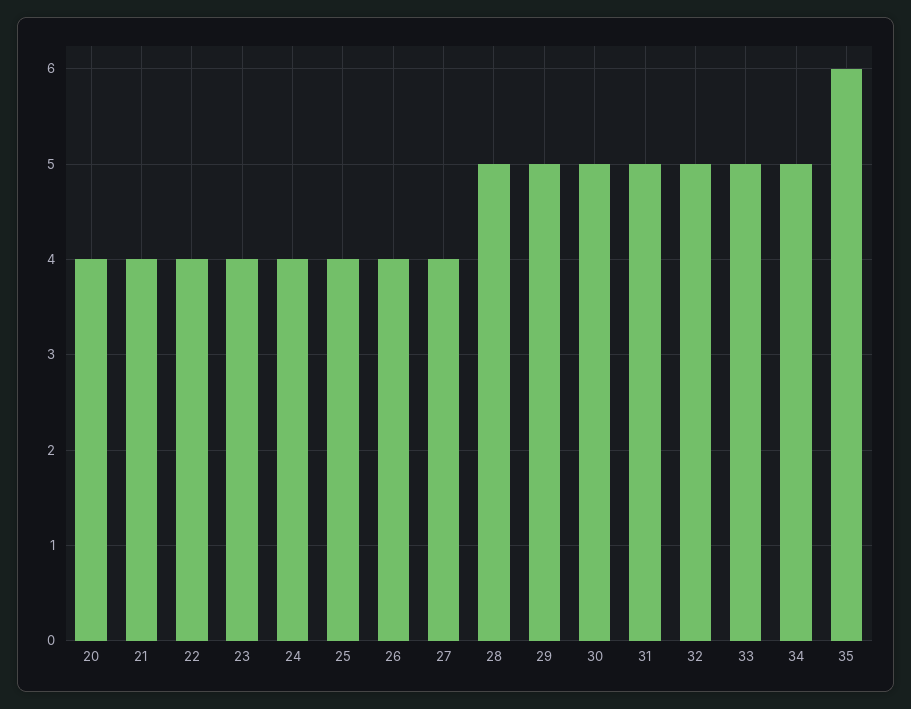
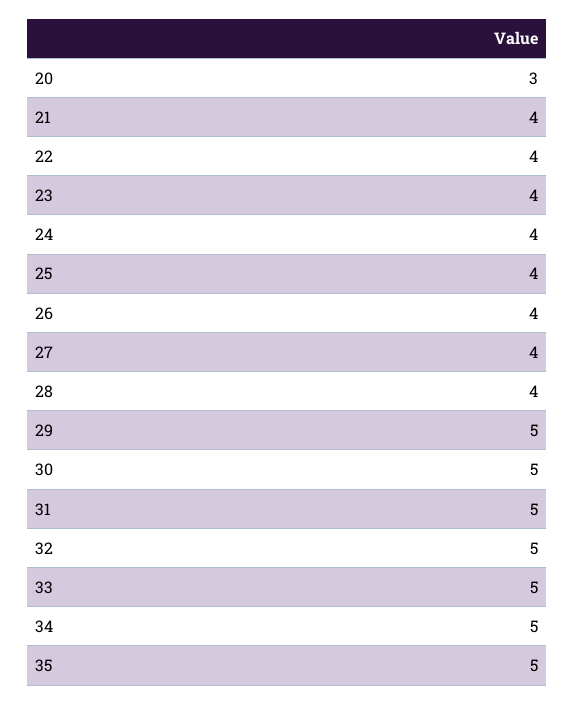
  {
-   "20": 4,
+   "20": 3,
    "21": 4,
    "22": 4,
    "23": 4,
    "24": 4,
    "25": 4,
    "26": 4,
    "27": 4,
-   "28": 5,
+   "28": 4,
    "29": 5,
    "30": 5,
    "31": 5,
    "32": 5,
    "33": 5,
    "34": 5,
-   "35": 6
+   "35": 5
  }

